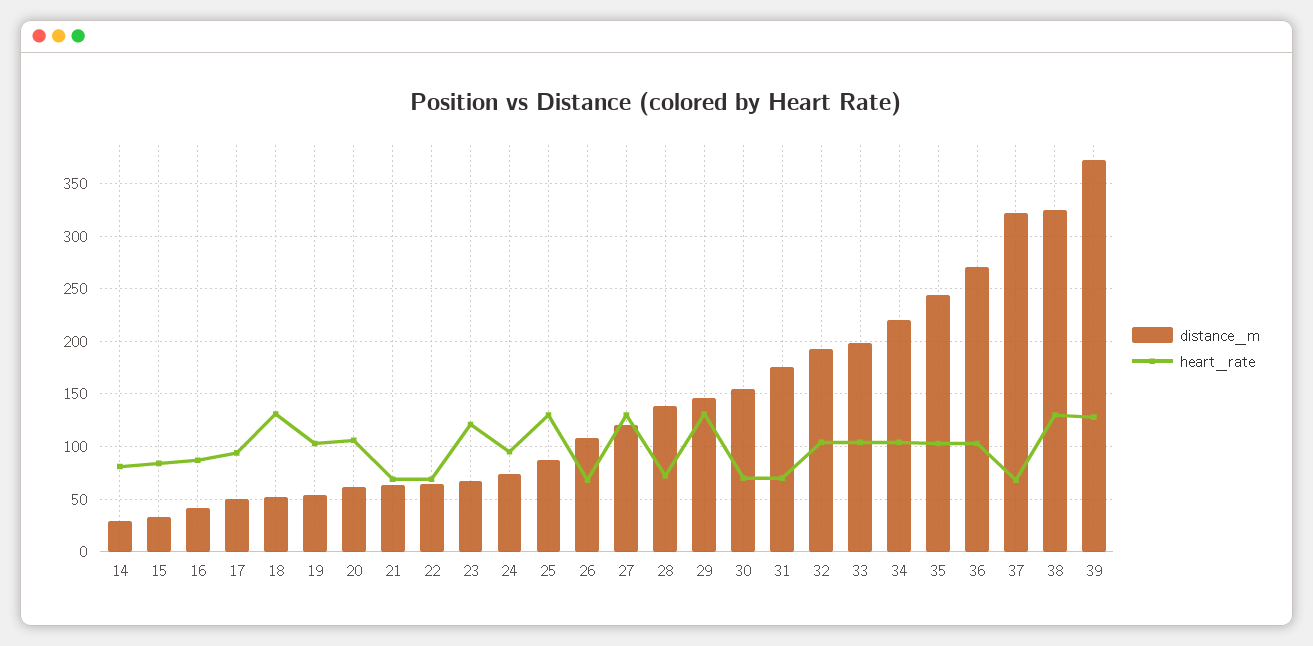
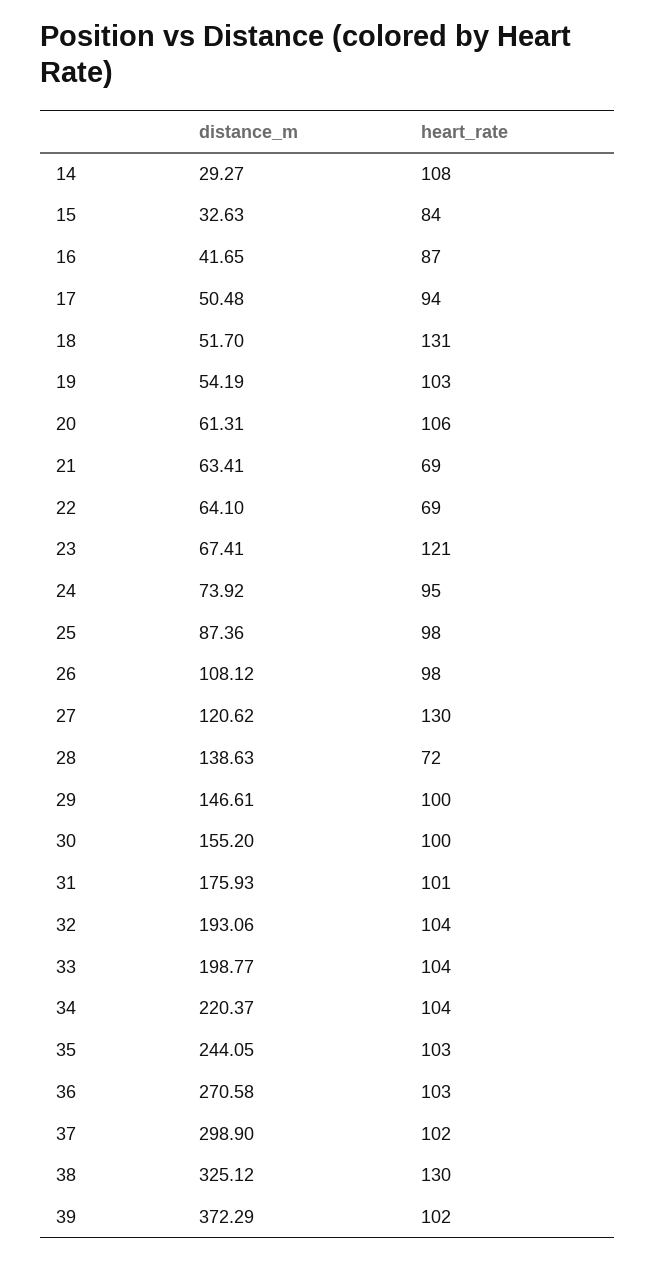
  {
    "distance_m": {
      "14": 29.27,
      "15": 32.63,
      "16": 41.65,
      "17": 50.48,
      "18": 51.7,
      "19": 54.19,
      "20": 61.31,
      "21": 63.41,
      "22": 64.1,
      "23": 67.41,
      "24": 73.92,
      "25": 87.36,
      "26": 108.12,
      "27": 120.62,
      "28": 138.63,
      "29": 146.61,
      "30": 155.2,
      "31": 175.93,
      "32": 193.06,
      "33": 198.77,
      "34": 220.37,
      "35": 244.05,
      "36": 270.58,
-     "37": 320,
+     "37": 298.9,
      "38": 325.12,
      "39": 372.29
    },
    "heart_rate": {
-     "14": 80,
+     "14": 108,
      "15": 84,
      "16": 87,
      "17": 94,
      "18": 131,
      "19": 103,
      "20": 106,
      "21": 69,
      "22": 69,
      "23": 121,
      "24": 95,
-     "25": 130,
+     "25": 98,
-     "26": 70,
+     "26": 98,
      "27": 130,
      "28": 72,
-     "29": 130,
+     "29": 100,
-     "30": 70,
+     "30": 100,
-     "31": 70,
+     "31": 101,
      "32": 104,
      "33": 104,
      "34": 104,
      "35": 103,
      "36": 103,
-     "37": 70,
+     "37": 102,
      "38": 130,
-     "39": 130
+     "39": 102
    }
  }

